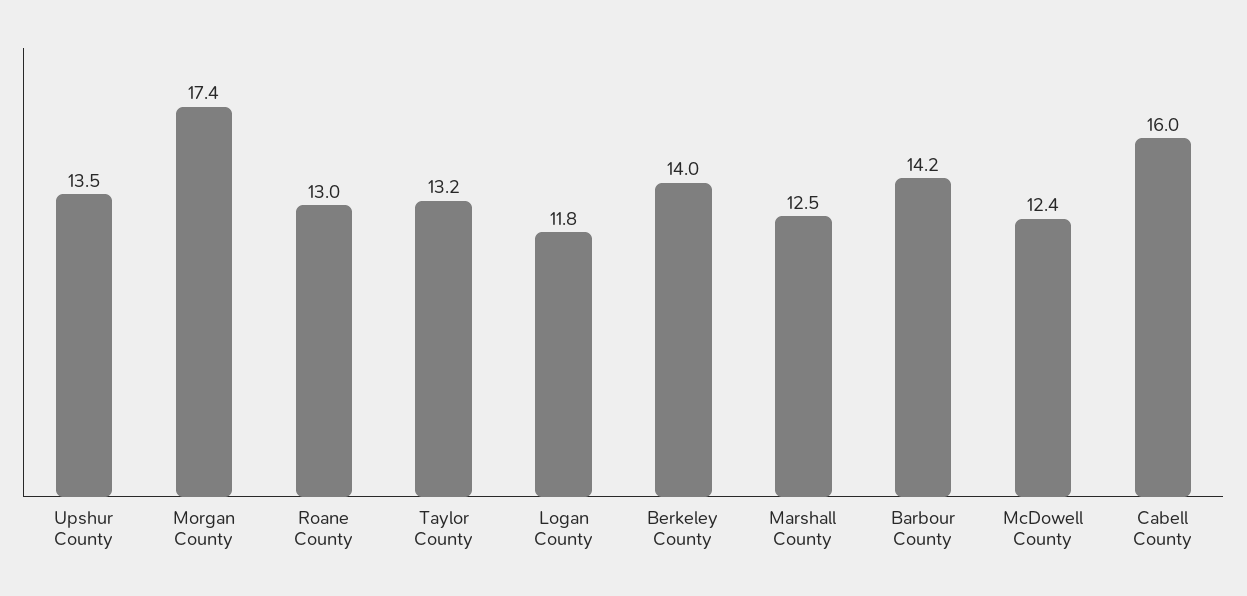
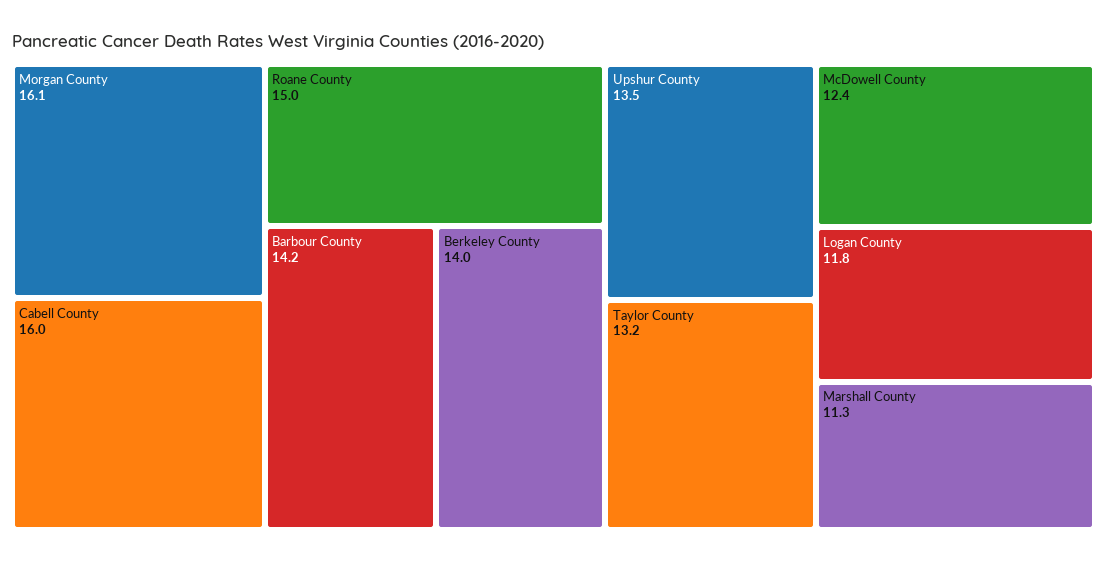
  {
    "Upshur County": 13.5,
-   "Morgan County": 17.4,
+   "Morgan County": 16.1,
-   "Roane County": 13,
+   "Roane County": 15,
    "Taylor County": 13.2,
    "Logan County": 11.8,
    "Berkeley County": 14,
-   "Marshall County": 12.5,
+   "Marshall County": 11.3,
    "Barbour County": 14.2,
    "McDowell County": 12.4,
    "Cabell County": 16
  }

